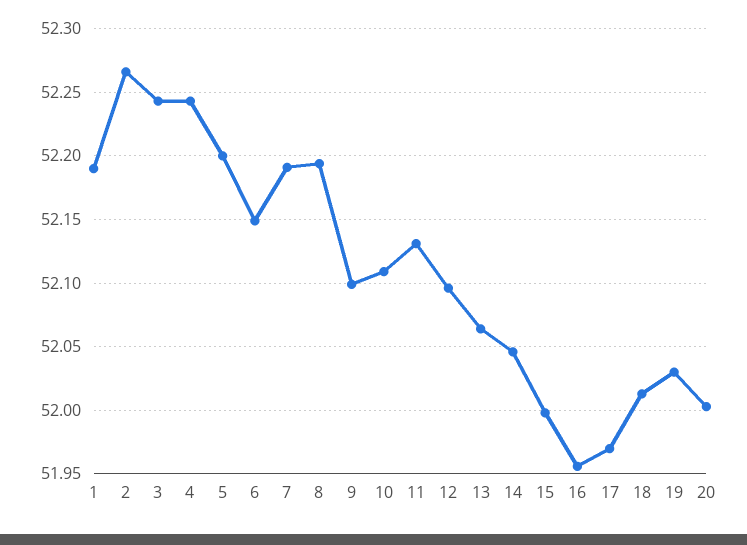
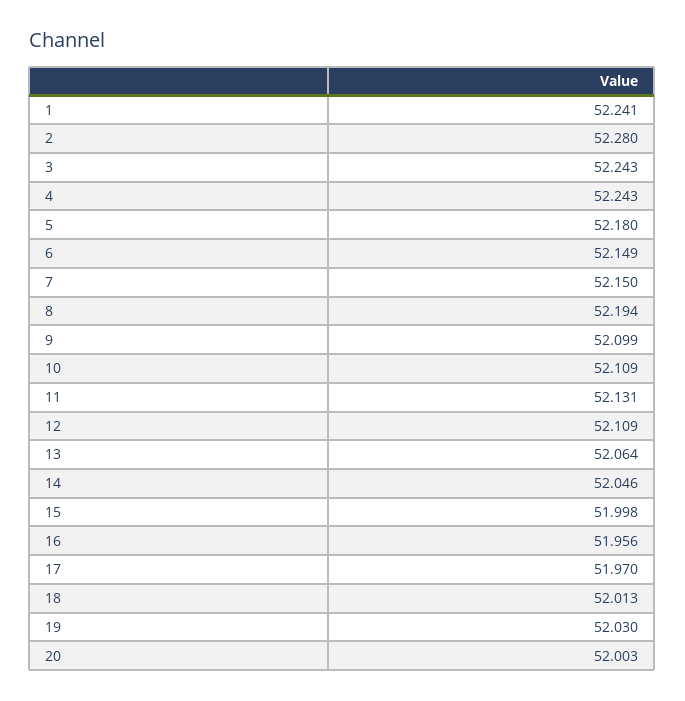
  {
-   "1": 52.19,
+   "1": 52.241,
-   "2": 52.265,
+   "2": 52.28,
    "3": 52.243,
    "4": 52.243,
-   "5": 52.2,
+   "5": 52.18,
    "6": 52.149,
-   "7": 52.19,
+   "7": 52.15,
    "8": 52.194,
    "9": 52.099,
    "10": 52.109,
    "11": 52.131,
-   "12": 52.095,
+   "12": 52.109,
    "13": 52.064,
    "14": 52.046,
    "15": 51.998,
    "16": 51.956,
    "17": 51.97,
    "18": 52.013,
    "19": 52.03,
    "20": 52.003
  }

